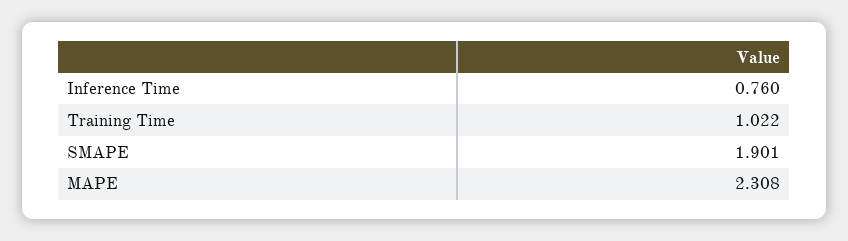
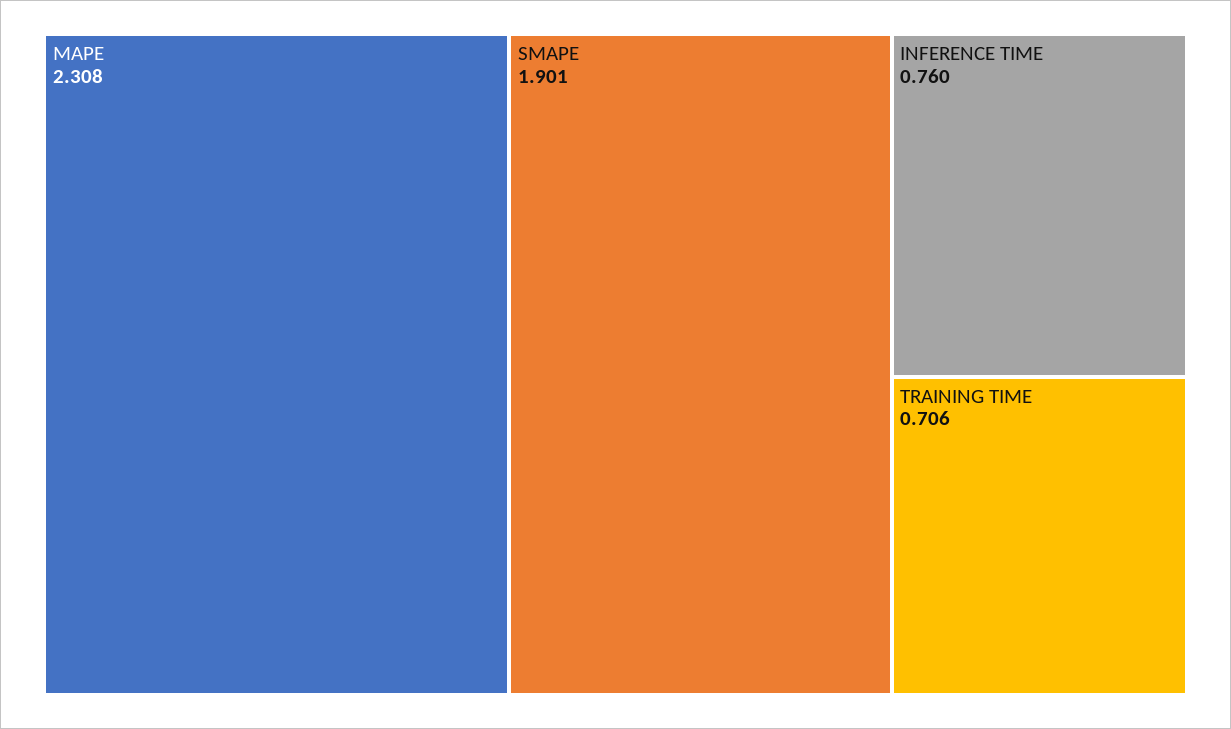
  {
    "Inference Time": 0.76,
-   "Training Time": 1.022,
+   "Training Time": 0.706,
    "SMAPE": 1.901,
    "MAPE": 2.308
  }

